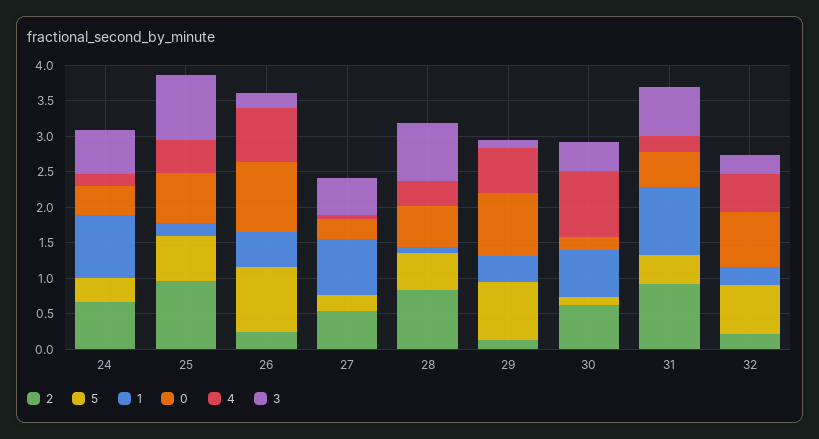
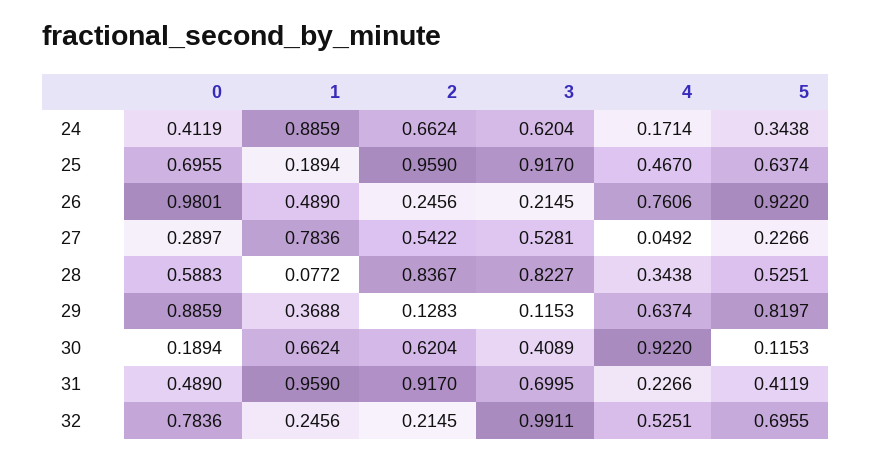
  {
    "2": {
      "24": 0.6624,
      "25": 0.959,
      "26": 0.2456,
      "27": 0.5422,
      "28": 0.8367,
      "29": 0.1283,
      "30": 0.6204,
      "31": 0.917,
      "32": 0.2145
    },
    "5": {
      "24": 0.3438,
      "25": 0.6374,
      "26": 0.922,
      "27": 0.2266,
      "28": 0.5251,
      "29": 0.8197,
      "30": 0.1153,
      "31": 0.4119,
      "32": 0.6955
    },
    "1": {
      "24": 0.8859,
      "25": 0.1894,
      "26": 0.489,
      "27": 0.7836,
      "28": 0.0772,
      "29": 0.3688,
      "30": 0.6624,
      "31": 0.959,
      "32": 0.2456
    },
    "0": {
      "24": 0.4119,
      "25": 0.6955,
      "26": 0.9801,
      "27": 0.2897,
      "28": 0.5883,
      "29": 0.8859,
      "30": 0.1894,
      "31": 0.489,
      "32": 0.7836
    },
    "4": {
      "24": 0.1714,
      "25": 0.467,
      "26": 0.7606,
      "27": 0.0492,
      "28": 0.3438,
      "29": 0.6374,
      "30": 0.922,
      "31": 0.2266,
      "32": 0.5251
    },
    "3": {
      "24": 0.6204,
      "25": 0.917,
      "26": 0.2145,
      "27": 0.5281,
      "28": 0.8227,
      "29": 0.1153,
      "30": 0.4089,
      "31": 0.6995,
-     "32": 0.25
+     "32": 0.9911
    }
  }

